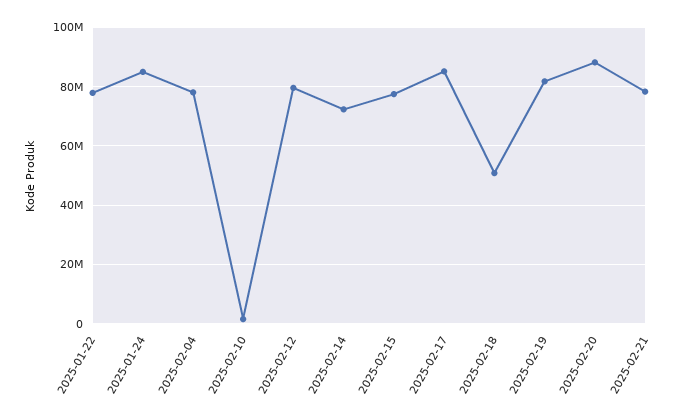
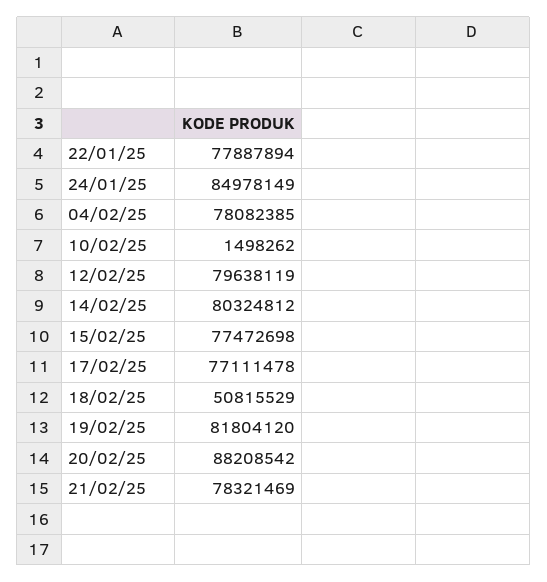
  {
    "2025-01-22": 77887894,
    "2025-01-24": 84978149,
    "2025-02-04": 78082385,
    "2025-02-10": 1498262,
    "2025-02-12": 79638119,
-   "2025-02-14": 72500000,
+   "2025-02-14": 80324812,
    "2025-02-15": 77472698,
-   "2025-02-17": 85000000,
+   "2025-02-17": 77111478,
    "2025-02-18": 50815529,
    "2025-02-19": 81804120,
    "2025-02-20": 88208542,
    "2025-02-21": 78321469
  }

